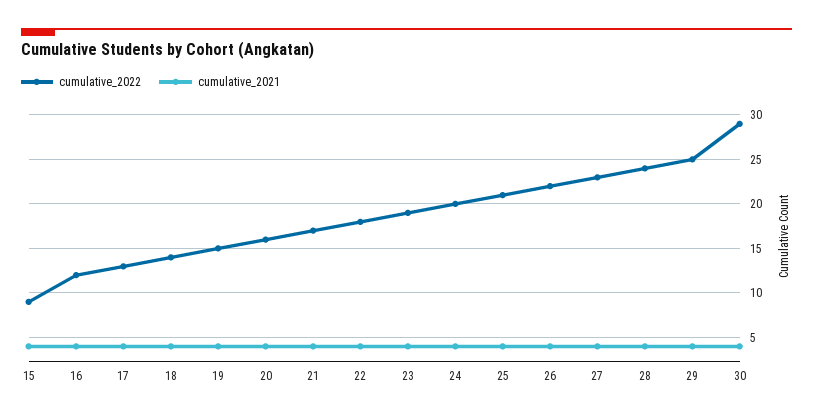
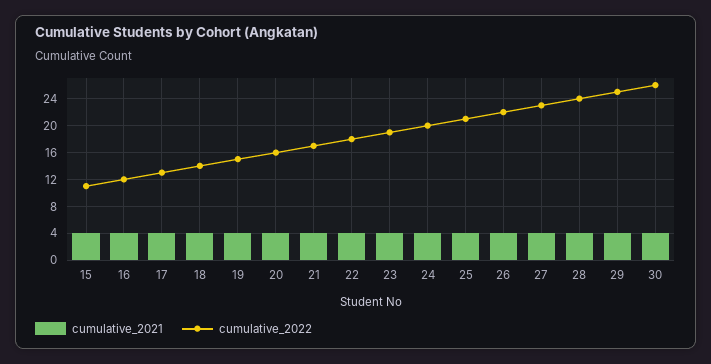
  {
    "cumulative_2022": {
-     "15": 9,
+     "15": 11,
      "16": 12,
      "17": 13,
      "18": 14,
      "19": 15,
      "20": 16,
      "21": 17,
      "22": 18,
      "23": 19,
      "24": 20,
      "25": 21,
      "26": 22,
      "27": 23,
      "28": 24,
      "29": 25,
-     "30": 29
+     "30": 26
    },
    "cumulative_2021": {
      "15": 4,
      "16": 4,
      "17": 4,
      "18": 4,
      "19": 4,
      "20": 4,
      "21": 4,
      "22": 4,
      "23": 4,
      "24": 4,
      "25": 4,
      "26": 4,
      "27": 4,
      "28": 4,
      "29": 4,
      "30": 4
    }
  }

